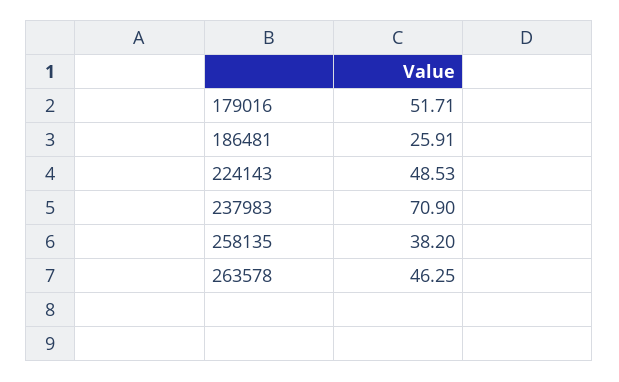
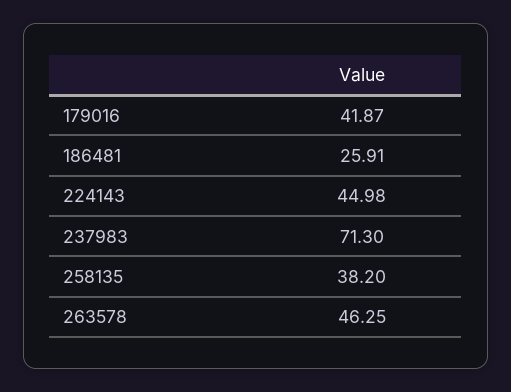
  {
-   "179016": 51.71,
+   "179016": 41.87,
    "186481": 25.91,
-   "224143": 48.53,
+   "224143": 44.98,
-   "237983": 70.9,
+   "237983": 71.3,
    "258135": 38.2,
    "263578": 46.25
  }

